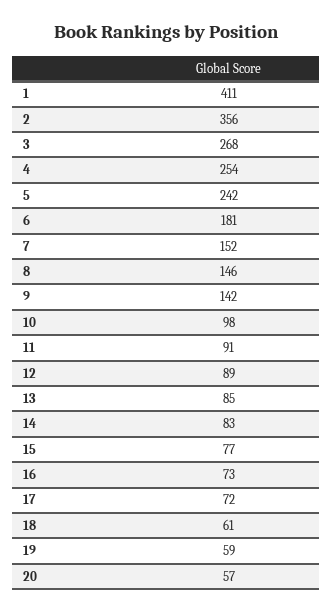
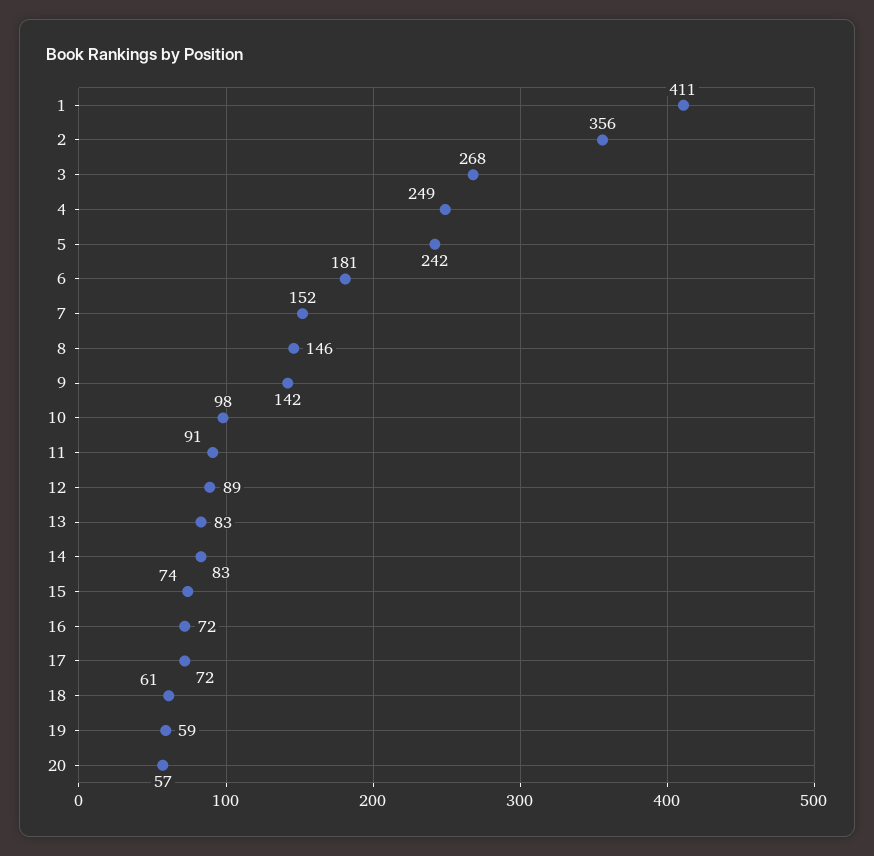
  {
    "1": 411,
    "2": 356,
    "3": 268,
-   "4": 254,
+   "4": 249,
    "5": 242,
    "6": 181,
    "7": 152,
    "8": 146,
    "9": 142,
    "10": 98,
    "11": 91,
    "12": 89,
-   "13": 85,
+   "13": 83,
    "14": 83,
-   "15": 77,
+   "15": 74,
-   "16": 73,
+   "16": 72,
    "17": 72,
    "18": 61,
    "19": 59,
    "20": 57
  }

